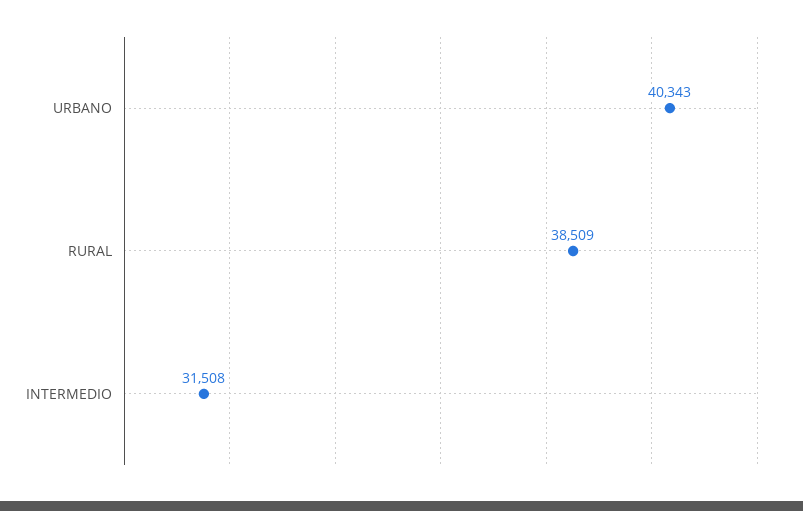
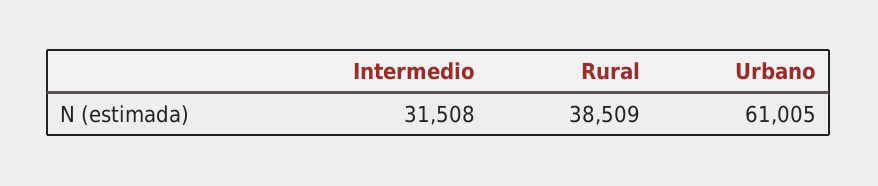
  {
-   "URBANO": 40343,
+   "URBANO": 61005,
    "RURAL": 38509,
    "INTERMEDIO": 31508
  }

